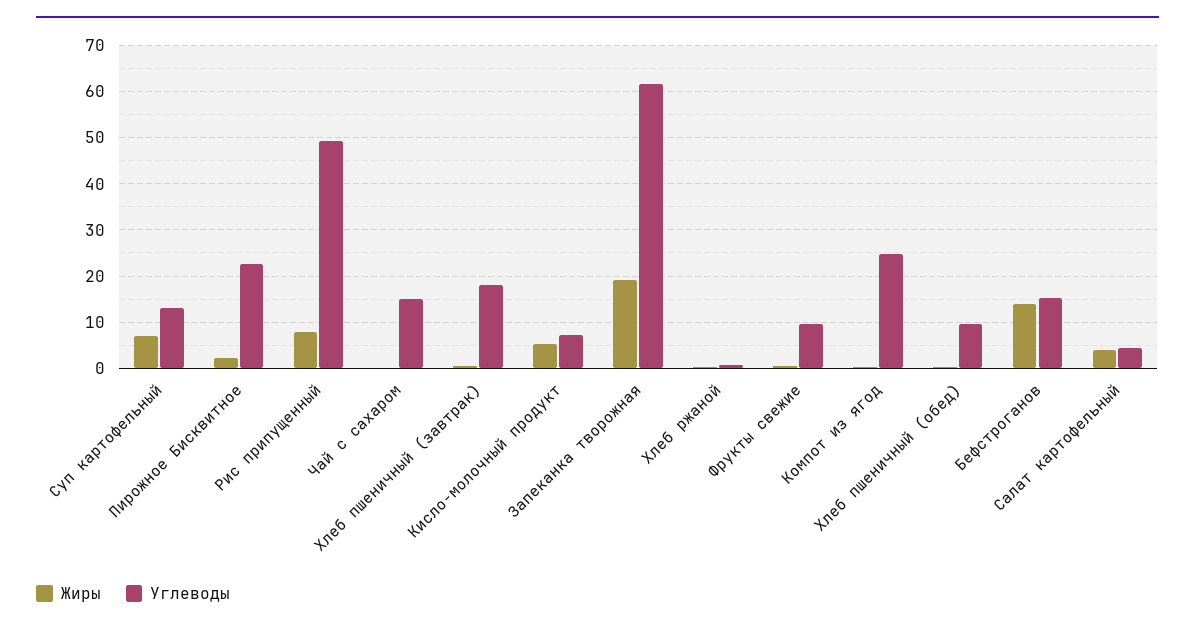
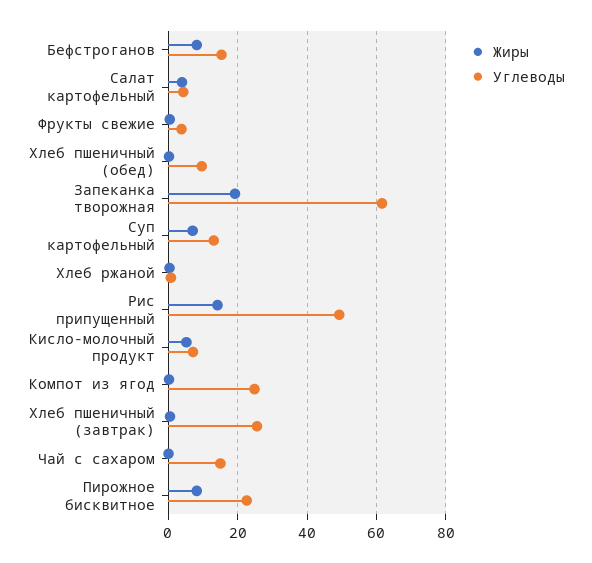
  {
    "Жиры": {
      "Суп картофельный": 8,
-     "Пирожное Бисквитное": 2,
+     "Пирожное Бисквитное": 8,
-     "Рис припущенный": 8,
+     "Рис припущенный": 14,
      "Чай с сахаром": 0,
      "Хлеб пшеничный (завтрак)": 0,
      "Кисло-молочный продукт": 6,
      "Запеканка творожная": 20,
      "Хлеб ржаной": 0,
      "Фрукты свежие": 0,
      "Компот из ягод": 0,
      "Хлеб пшеничный (обед)": 0,
-     "Бефстроганов": 14,
+     "Бефстроганов": 8,
      "Салат картофельный": 4
    },
    "Углеводы": {
      "Суп картофельный": 14,
      "Пирожное Бисквитное": 22,
      "Рис припущенный": 50,
      "Чай с сахаром": 16,
-     "Хлеб пшеничный (завтрак)": 18,
+     "Хлеб пшеничный (завтрак)": 26,
      "Кисло-молочный продукт": 8,
      "Запеканка творожная": 62,
      "Хлеб ржаной": 0,
-     "Фрукты свежие": 10,
+     "Фрукты свежие": 4,
      "Компот из ягод": 24,
      "Хлеб пшеничный (обед)": 10,
      "Бефстроганов": 16,
      "Салат картофельный": 4
    }
  }

